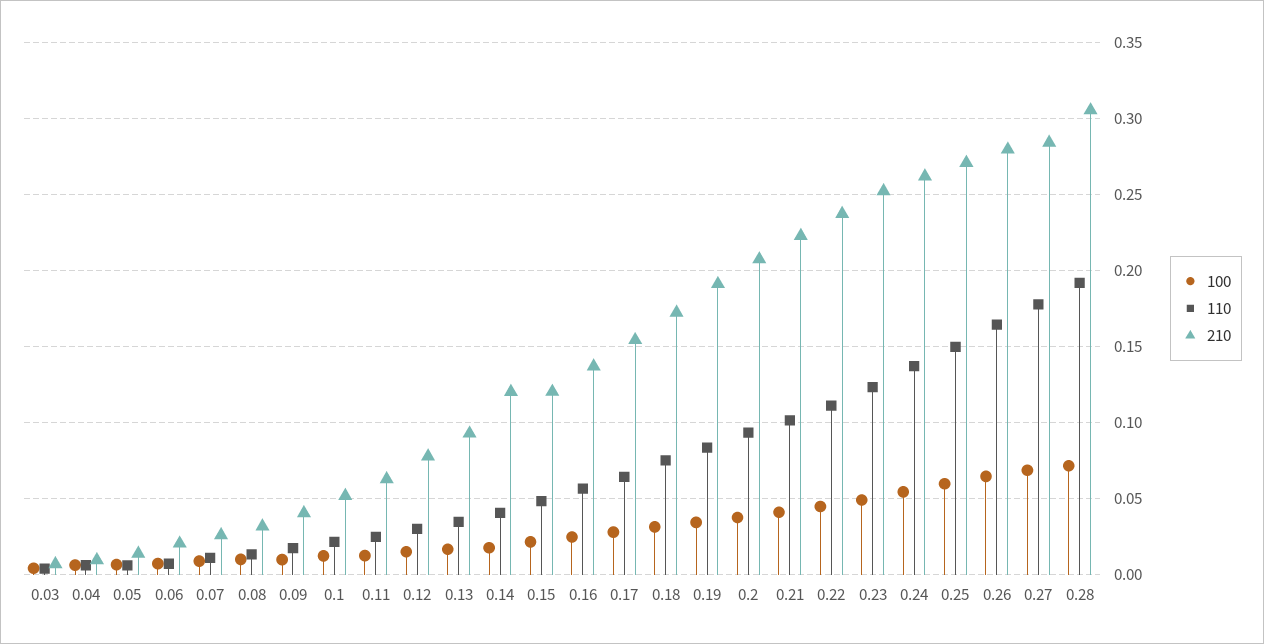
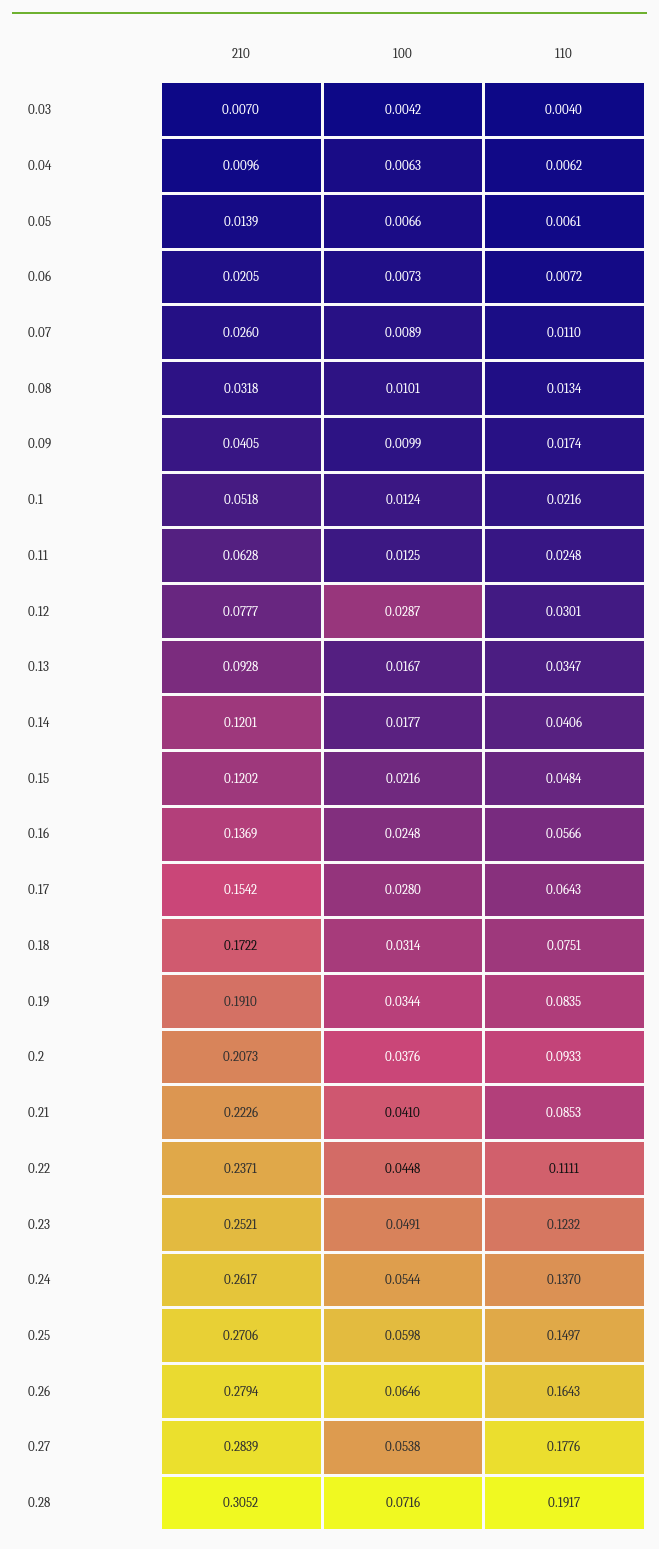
  {
    "100": {
      "0.03": 0.0042,
      "0.04": 0.0063,
      "0.05": 0.0066,
      "0.06": 0.0073,
      "0.07": 0.0089,
      "0.08": 0.0101,
      "0.09": 0.0099,
      "0.1": 0.0124,
      "0.11": 0.0125,
-     "0.12": 0.015,
+     "0.12": 0.0287,
      "0.13": 0.0167,
      "0.14": 0.0177,
      "0.15": 0.0216,
      "0.16": 0.0248,
      "0.17": 0.028,
      "0.18": 0.0314,
      "0.19": 0.0344,
      "0.2": 0.0376,
      "0.21": 0.041,
      "0.22": 0.0448,
      "0.23": 0.0491,
      "0.24": 0.0544,
      "0.25": 0.0598,
      "0.26": 0.0646,
-     "0.27": 0.07,
+     "0.27": 0.0538,
      "0.28": 0.0716
    },
    "110": {
      "0.03": 0.004,
      "0.04": 0.0062,
      "0.05": 0.0061,
      "0.06": 0.0072,
      "0.07": 0.011,
      "0.08": 0.0134,
      "0.09": 0.0174,
      "0.1": 0.0216,
      "0.11": 0.0248,
      "0.12": 0.0301,
      "0.13": 0.0347,
      "0.14": 0.0406,
      "0.15": 0.0484,
      "0.16": 0.0566,
      "0.17": 0.0643,
      "0.18": 0.0751,
      "0.19": 0.0835,
      "0.2": 0.0933,
-     "0.21": 0.1,
+     "0.21": 0.0853,
      "0.22": 0.1111,
      "0.23": 0.1232,
      "0.24": 0.137,
      "0.25": 0.1497,
      "0.26": 0.1643,
      "0.27": 0.1776,
      "0.28": 0.1917
    },
    "210": {
      "0.03": 0.007,
      "0.04": 0.0096,
      "0.05": 0.0139,
      "0.06": 0.0205,
      "0.07": 0.026,
      "0.08": 0.0318,
      "0.09": 0.0405,
      "0.1": 0.0518,
      "0.11": 0.0628,
      "0.12": 0.0777,
      "0.13": 0.0928,
      "0.14": 0.1201,
      "0.15": 0.1202,
      "0.16": 0.1369,
      "0.17": 0.1542,
      "0.18": 0.1722,
      "0.19": 0.191,
      "0.2": 0.2073,
      "0.21": 0.2226,
      "0.22": 0.2371,
      "0.23": 0.2521,
      "0.24": 0.2617,
      "0.25": 0.2706,
      "0.26": 0.2794,
      "0.27": 0.2839,
      "0.28": 0.3052
    }
  }

